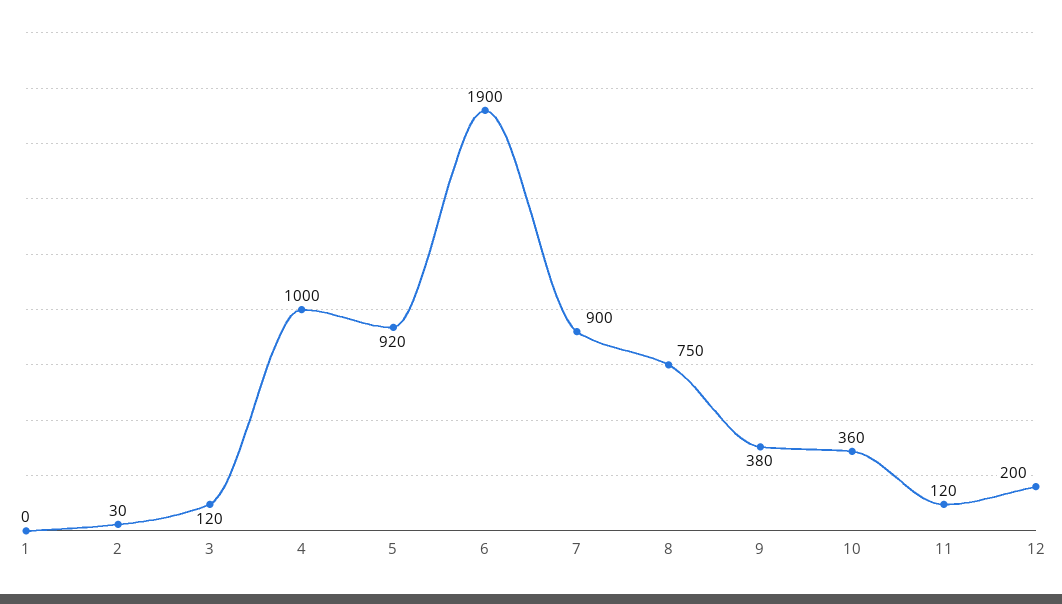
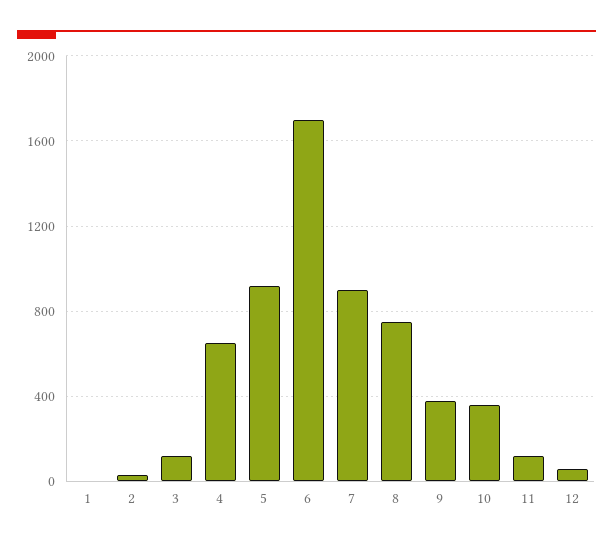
  {
    "1": 0,
    "2": 30,
    "3": 120,
-   "4": 1000,
+   "4": 650,
    "5": 920,
-   "6": 1900,
+   "6": 1700,
    "7": 900,
    "8": 750,
    "9": 380,
    "10": 360,
    "11": 120,
-   "12": 200
+   "12": 50
  }

